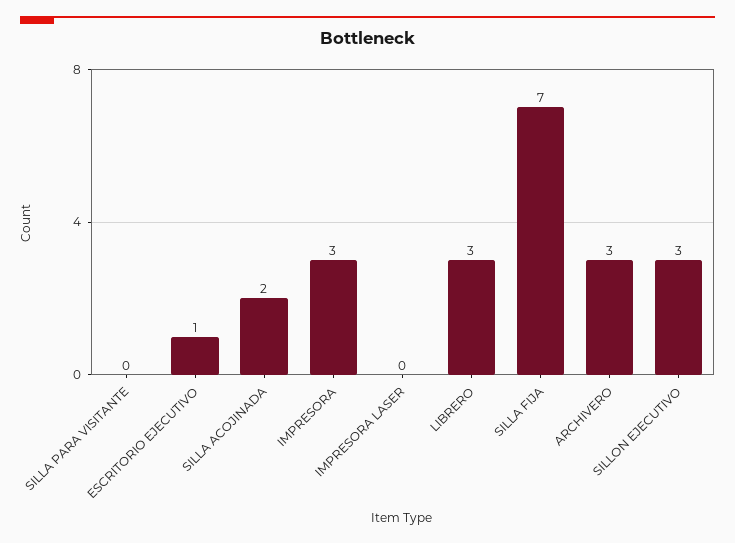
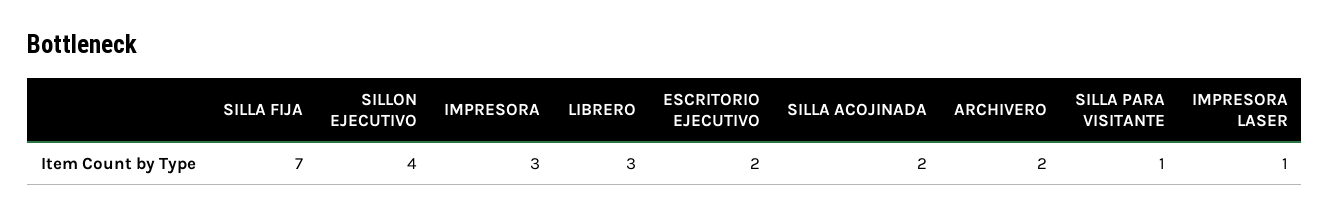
  {
-   "SILLA PARA VISITANTE": 0,
+   "SILLA PARA VISITANTE": 1,
-   "ESCRITORIO EJECUTIVO": 1,
+   "ESCRITORIO EJECUTIVO": 2,
    "SILLA ACOJINADA": 2,
    "IMPRESORA": 3,
-   "IMPRESORA LASER": 0,
+   "IMPRESORA LASER": 1,
    "LIBRERO": 3,
    "SILLA FIJA": 7,
-   "ARCHIVERO": 3,
+   "ARCHIVERO": 2,
-   "SILLON EJECUTIVO": 3
+   "SILLON EJECUTIVO": 4
  }

